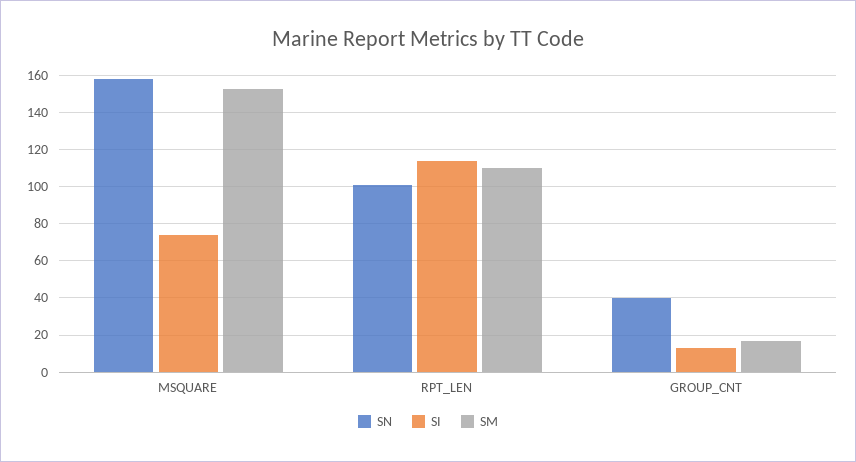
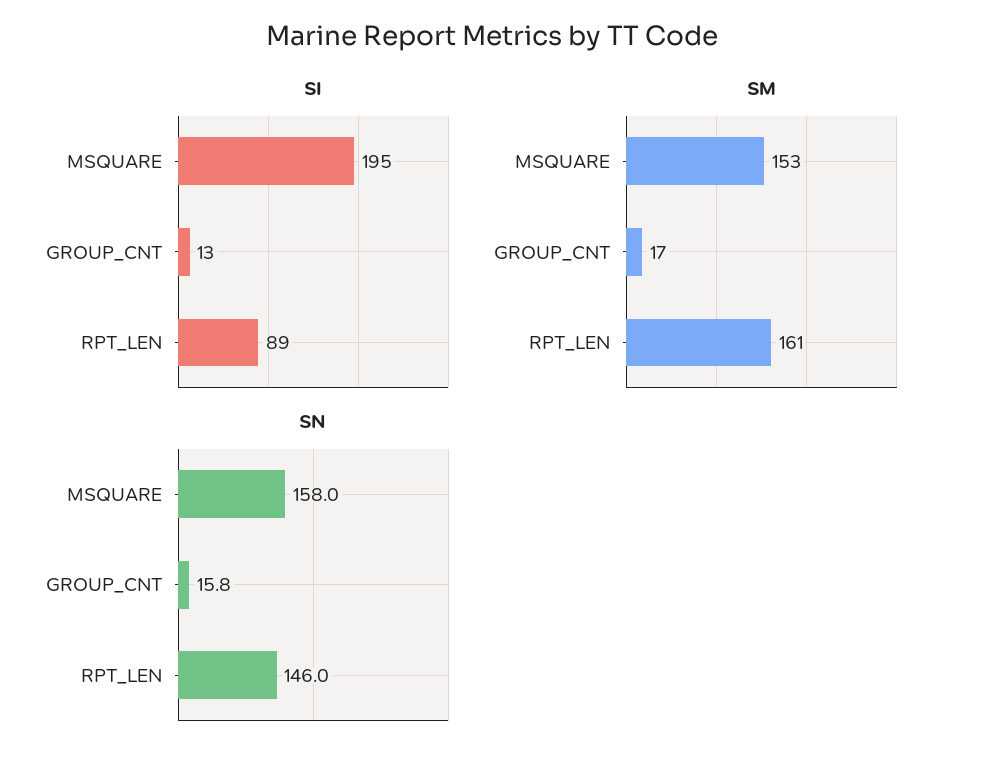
  {
    "SN": {
      "MSQUARE": 158,
-     "RPT_LEN": 100,
+     "RPT_LEN": 146,
-     "GROUP_CNT": 40
+     "GROUP_CNT": 15.8
    },
    "SI": {
-     "MSQUARE": 75,
+     "MSQUARE": 195,
-     "RPT_LEN": 115,
+     "RPT_LEN": 89,
      "GROUP_CNT": 13
    },
    "SM": {
      "MSQUARE": 153,
-     "RPT_LEN": 110,
+     "RPT_LEN": 161,
      "GROUP_CNT": 17
    }
  }

